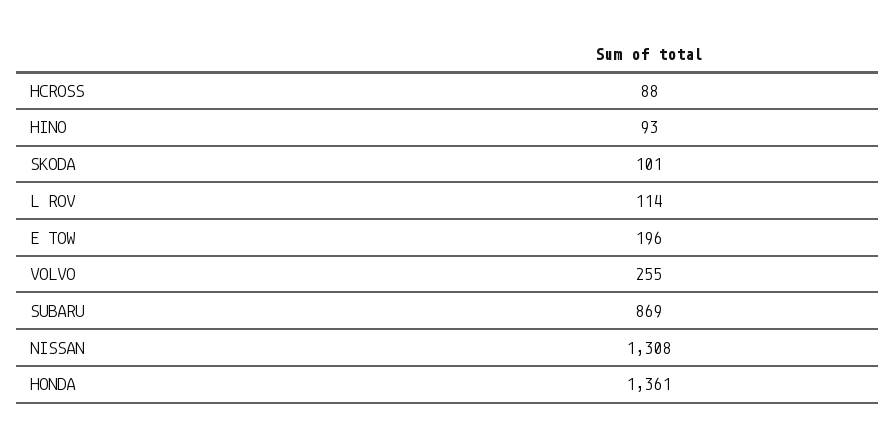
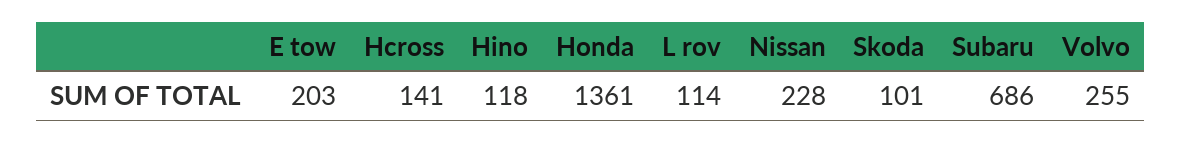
  {
-   "HCROSS": 88,
+   "HCROSS": 141,
-   "HINO": 93,
+   "HINO": 118,
    "SKODA": 101,
    "L ROV": 114,
-   "E TOW": 196,
+   "E TOW": 203,
    "VOLVO": 255,
-   "SUBARU": 869,
+   "SUBARU": 686,
-   "NISSAN": 1308,
+   "NISSAN": 228,
    "HONDA": 1361
  }

